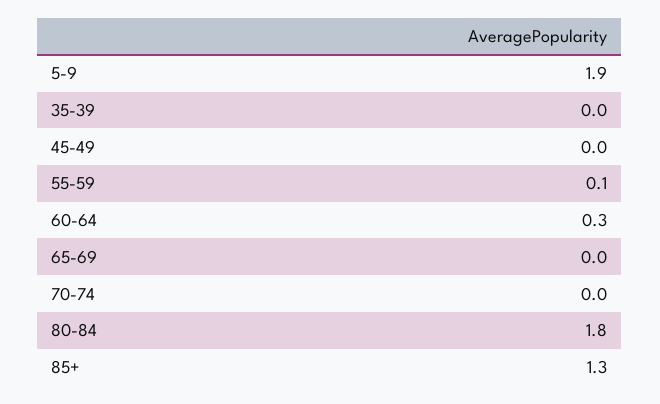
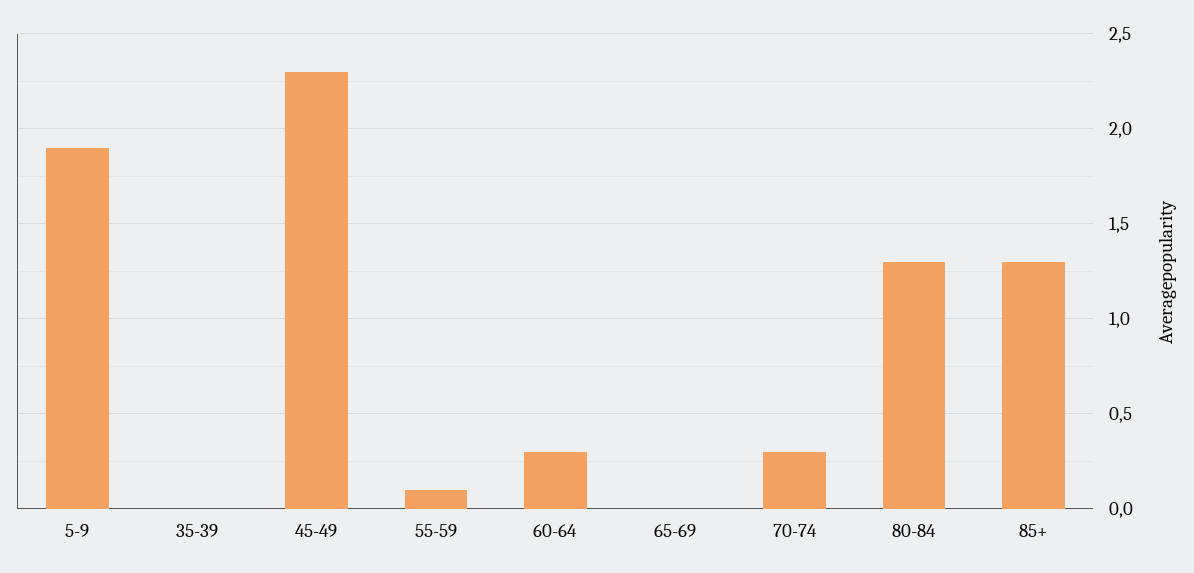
  {
    "5-9": 1.9,
    "35-39": 0,
-   "45-49": 0,
+   "45-49": 2.3,
    "55-59": 0.1,
    "60-64": 0.3,
    "65-69": 0,
-   "70-74": 0,
+   "70-74": 0.3,
-   "80-84": 1.8,
+   "80-84": 1.3,
    "85+": 1.3
  }

